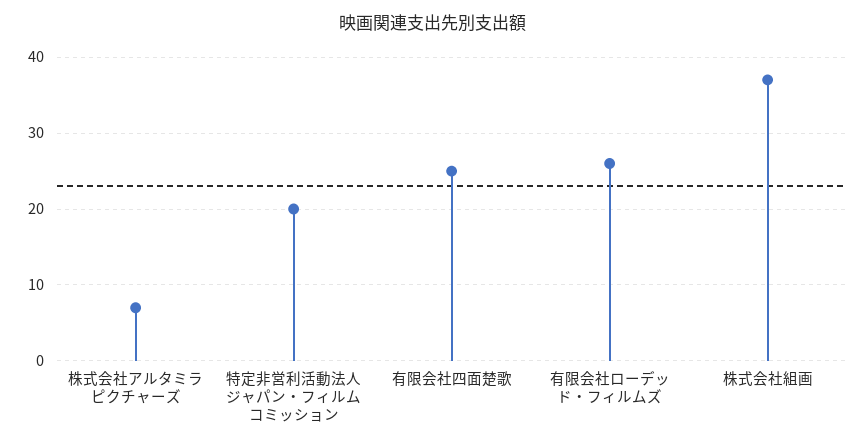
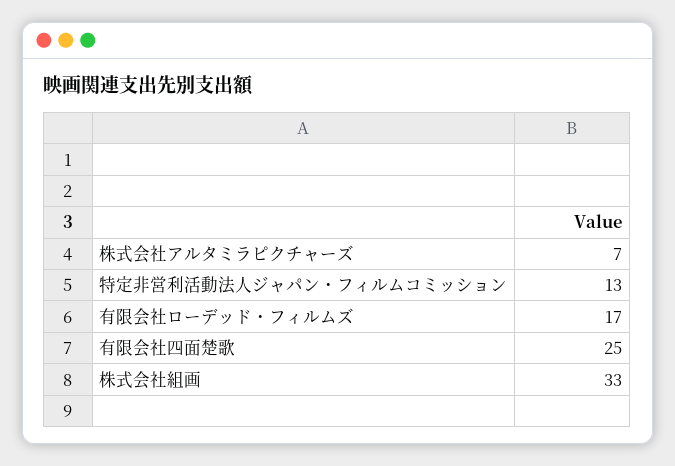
  {
    "株式会社アルタミラピクチャーズ": 7,
-   "特定非営利活動法人ジャパン・フィルムコミッション": 20,
+   "特定非営利活動法人ジャパン・フィルムコミッション": 13,
    "有限会社四面楚歌": 25,
-   "有限会社ローデッド・フィルムズ": 26,
+   "有限会社ローデッド・フィルムズ": 17,
-   "株式会社組画": 37
+   "株式会社組画": 33
  }

